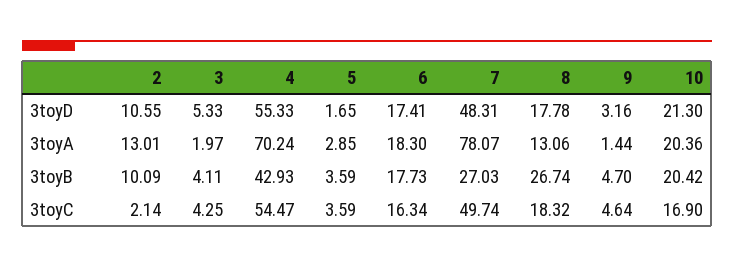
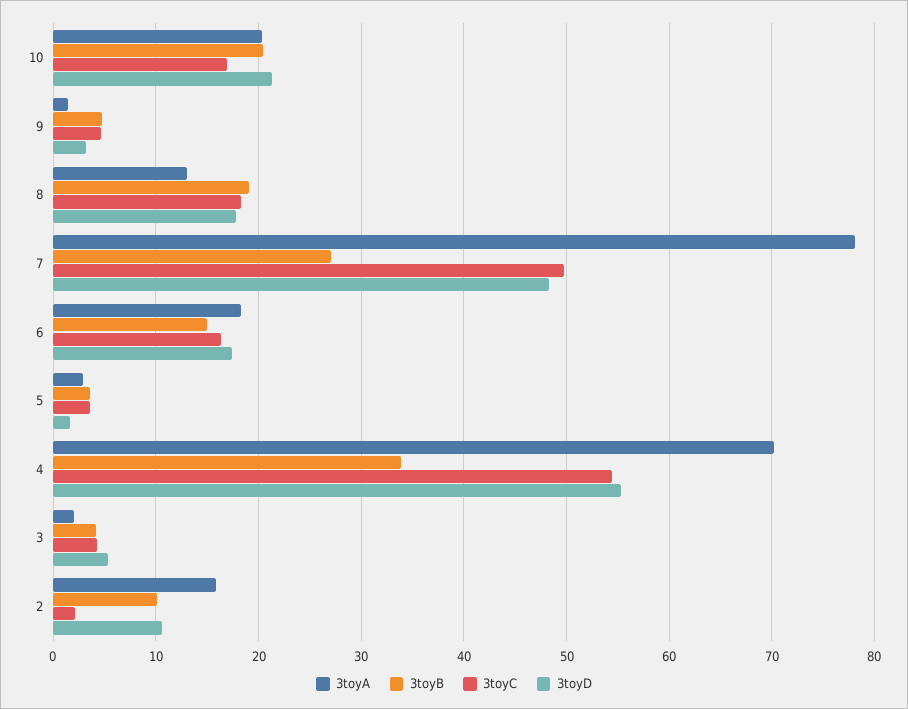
  {
    "3toyD": {
      "2": 10.55,
      "3": 5.33,
      "4": 55.33,
      "5": 1.65,
      "6": 17.41,
      "7": 48.31,
      "8": 17.78,
      "9": 3.16,
      "10": 21.3
    },
    "3toyA": {
-     "2": 13.01,
+     "2": 16,
      "3": 1.97,
      "4": 70.24,
      "5": 2.85,
      "6": 18.3,
      "7": 78.07,
      "8": 13.06,
      "9": 1.44,
      "10": 20.36
    },
    "3toyB": {
      "2": 10.09,
      "3": 4.11,
-     "4": 42.93,
+     "4": 34,
      "5": 3.59,
-     "6": 17.73,
+     "6": 15,
      "7": 27.03,
-     "8": 26.74,
+     "8": 19,
      "9": 4.7,
      "10": 20.42
    },
    "3toyC": {
      "2": 2.14,
      "3": 4.25,
      "4": 54.47,
      "5": 3.59,
      "6": 16.34,
      "7": 49.74,
      "8": 18.32,
      "9": 4.64,
      "10": 16.9
    }
  }

